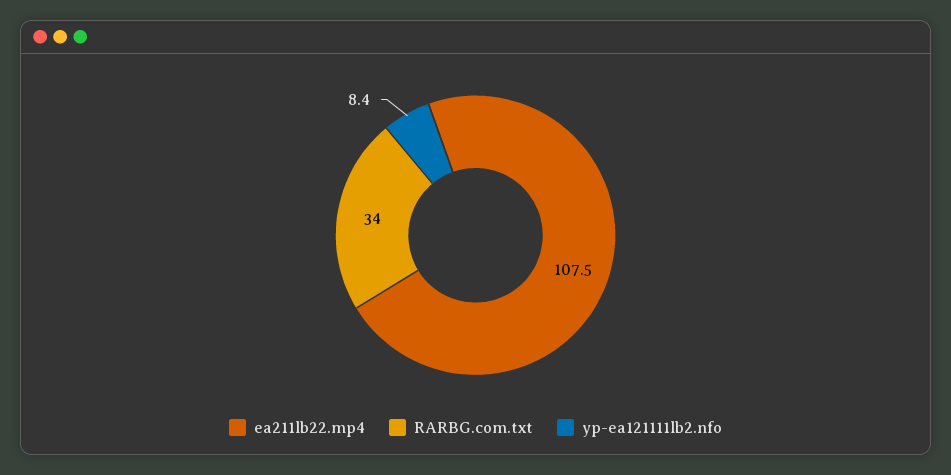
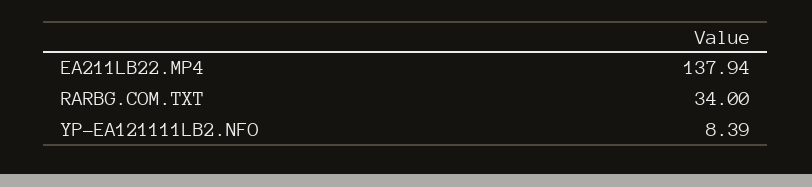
  {
-   "ea211lb22.mp4": 107.5,
+   "ea211lb22.mp4": 137.94,
    "RARBG.com.txt": 34,
    "yp-ea121111lb2.nfo": 8.39
  }

